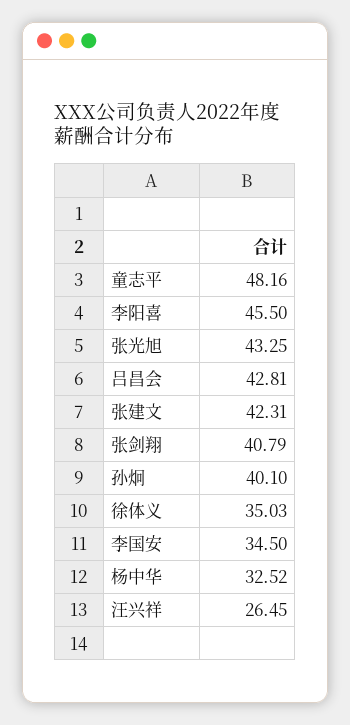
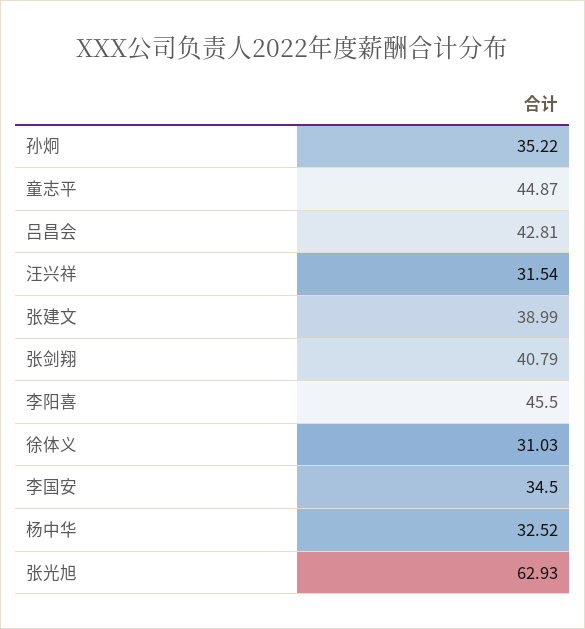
  {
-   "童志平": 48.16,
+   "童志平": 44.87,
    "李阳喜": 45.5,
-   "张光旭": 43.25,
+   "张光旭": 62.93,
    "吕昌会": 42.81,
-   "张建文": 42.31,
+   "张建文": 38.99,
    "张剑翔": 40.79,
-   "孙炯": 40.1,
+   "孙炯": 35.22,
-   "徐体义": 35.03,
+   "徐体义": 31.03,
    "李国安": 34.5,
    "杨中华": 32.52,
-   "汪兴祥": 26.45
+   "汪兴祥": 31.54
  }

